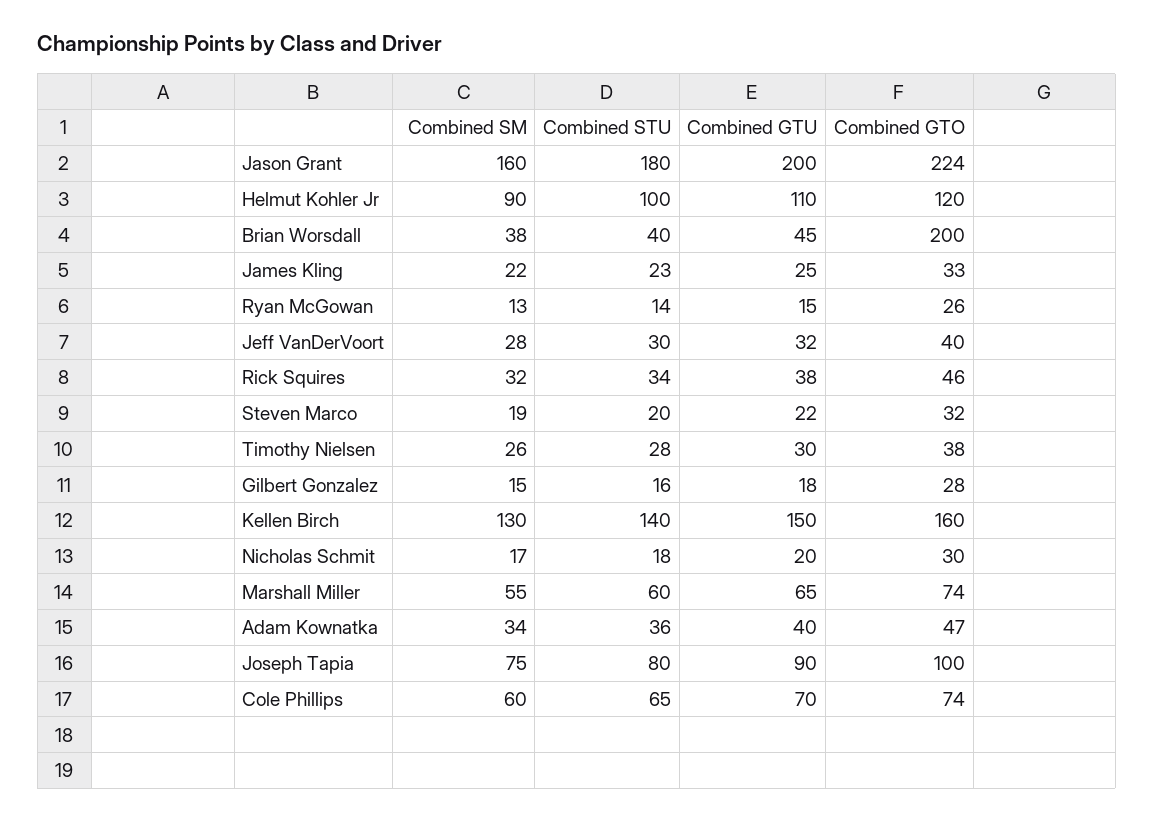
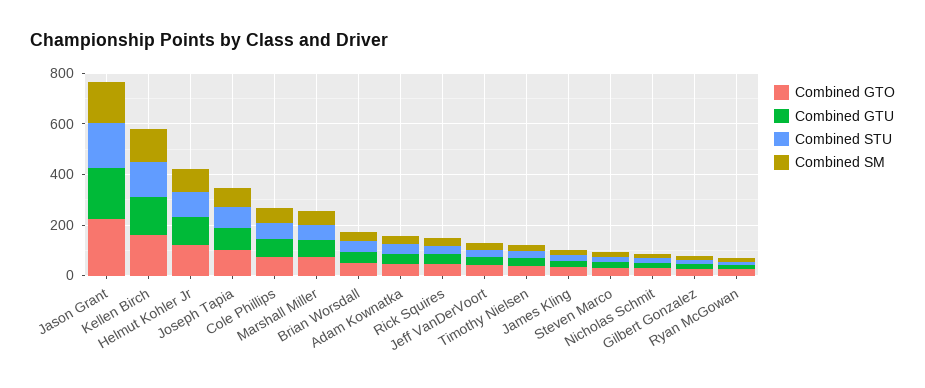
  {
    "Combined SM": {
      "Jason Grant": 160,
      "Helmut Kohler Jr": 90,
      "Brian Worsdall": 38,
      "James Kling": 22,
      "Ryan McGowan": 13,
      "Jeff VanDerVoort": 28,
      "Rick Squires": 32,
      "Steven Marco": 19,
      "Timothy Nielsen": 26,
      "Gilbert Gonzalez": 15,
      "Kellen Birch": 130,
      "Nicholas Schmit": 17,
      "Marshall Miller": 55,
      "Adam Kownatka": 34,
      "Joseph Tapia": 75,
      "Cole Phillips": 60
    },
    "Combined STU": {
      "Jason Grant": 180,
      "Helmut Kohler Jr": 100,
      "Brian Worsdall": 40,
      "James Kling": 23,
      "Ryan McGowan": 14,
      "Jeff VanDerVoort": 30,
      "Rick Squires": 34,
      "Steven Marco": 20,
      "Timothy Nielsen": 28,
      "Gilbert Gonzalez": 16,
      "Kellen Birch": 140,
      "Nicholas Schmit": 18,
      "Marshall Miller": 60,
      "Adam Kownatka": 36,
      "Joseph Tapia": 80,
      "Cole Phillips": 65
    },
    "Combined GTU": {
      "Jason Grant": 200,
      "Helmut Kohler Jr": 110,
      "Brian Worsdall": 45,
      "James Kling": 25,
      "Ryan McGowan": 15,
      "Jeff VanDerVoort": 32,
      "Rick Squires": 38,
      "Steven Marco": 22,
      "Timothy Nielsen": 30,
      "Gilbert Gonzalez": 18,
      "Kellen Birch": 150,
      "Nicholas Schmit": 20,
      "Marshall Miller": 65,
      "Adam Kownatka": 40,
      "Joseph Tapia": 90,
      "Cole Phillips": 70
    },
    "Combined GTO": {
      "Jason Grant": 224,
      "Helmut Kohler Jr": 120,
-     "Brian Worsdall": 200,
+     "Brian Worsdall": 50,
      "James Kling": 33,
      "Ryan McGowan": 26,
      "Jeff VanDerVoort": 40,
      "Rick Squires": 46,
      "Steven Marco": 32,
      "Timothy Nielsen": 38,
      "Gilbert Gonzalez": 28,
      "Kellen Birch": 160,
      "Nicholas Schmit": 30,
      "Marshall Miller": 74,
      "Adam Kownatka": 47,
      "Joseph Tapia": 100,
      "Cole Phillips": 74
    }
  }

